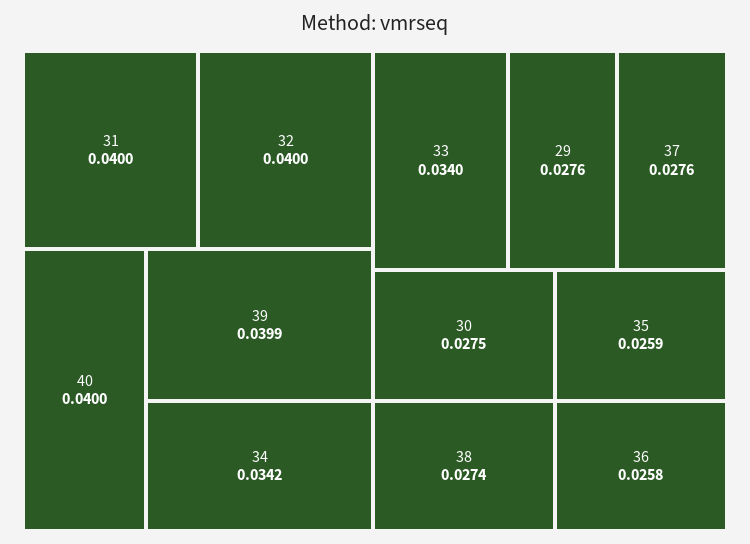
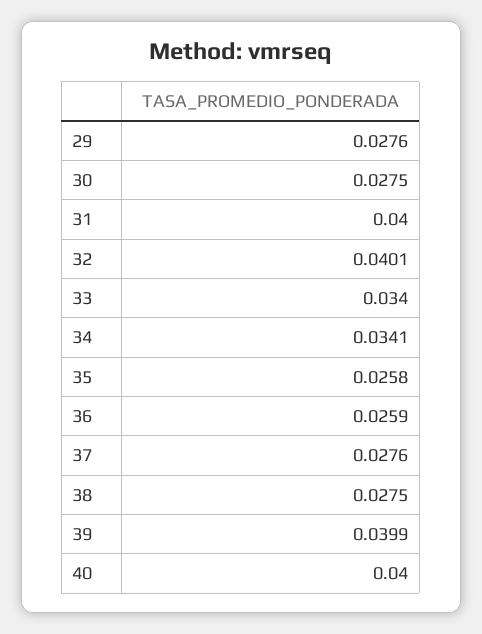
  {
    "31": 0.04,
-   "32": 0.04,
+   "32": 0.0401,
    "40": 0.04,
    "39": 0.0399,
-   "34": 0.0342,
+   "34": 0.0341,
    "33": 0.034,
    "29": 0.0276,
    "37": 0.0276,
    "30": 0.0275,
-   "38": 0.0274,
+   "38": 0.0275,
-   "35": 0.0259,
+   "35": 0.0258,
-   "36": 0.0258
+   "36": 0.0259
  }

